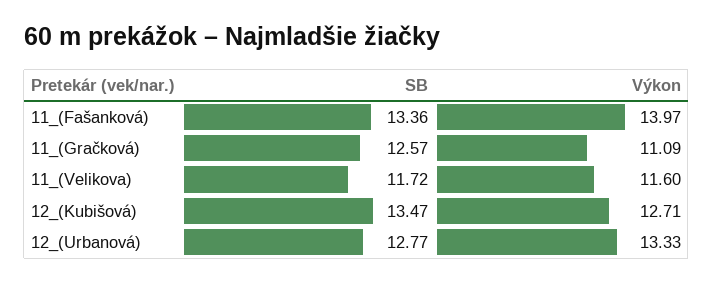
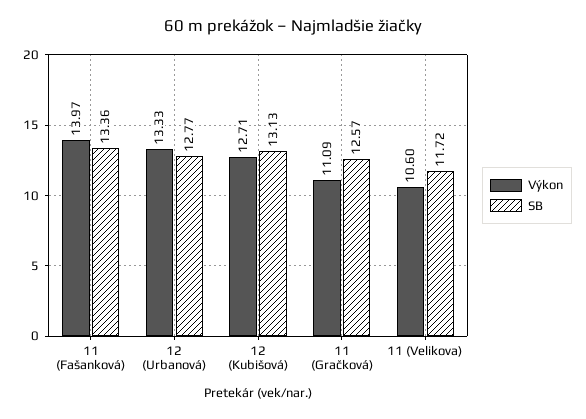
  {
    "SB": {
      "11_(Fašanková)": 13.36,
      "11_(Gračková)": 12.57,
      "11_(Velikova)": 11.72,
-     "12_(Kubišová)": 13.47,
+     "12_(Kubišová)": 13.13,
      "12_(Urbanová)": 12.77
    },
    "Výkon": {
      "11_(Fašanková)": 13.97,
      "11_(Gračková)": 11.09,
-     "11_(Velikova)": 11.6,
+     "11_(Velikova)": 10.6,
      "12_(Kubišová)": 12.71,
      "12_(Urbanová)": 13.33
    }
  }

